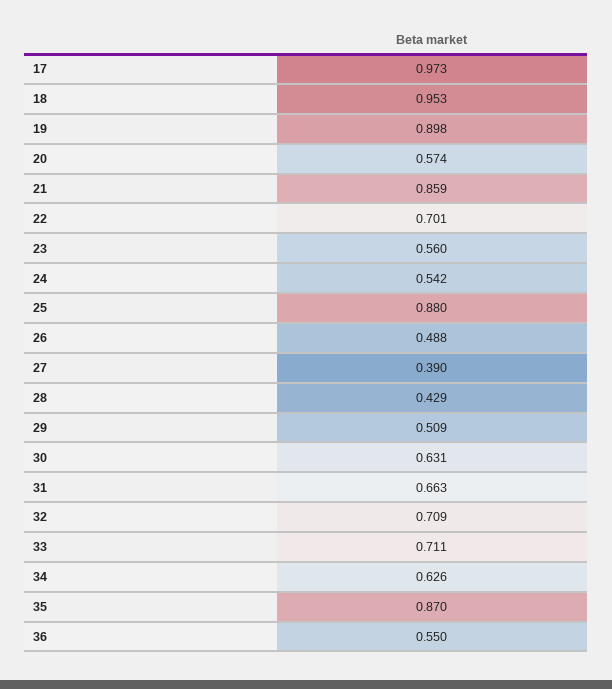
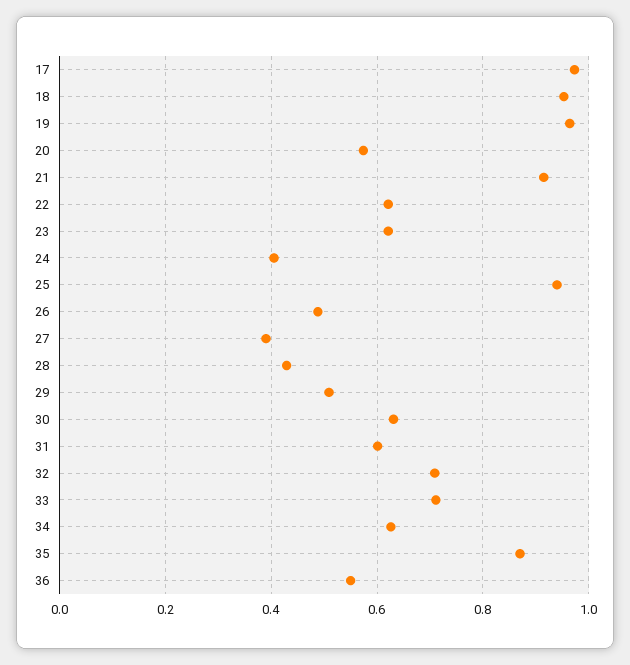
  {
    "17": 0.973,
    "18": 0.953,
-   "19": 0.898,
+   "19": 0.96,
    "20": 0.574,
-   "21": 0.859,
+   "21": 0.92,
-   "22": 0.701,
+   "22": 0.62,
-   "23": 0.56,
+   "23": 0.62,
-   "24": 0.542,
+   "24": 0.4,
-   "25": 0.88,
+   "25": 0.94,
    "26": 0.488,
    "27": 0.39,
    "28": 0.429,
    "29": 0.509,
    "30": 0.631,
-   "31": 0.663,
+   "31": 0.6,
    "32": 0.709,
    "33": 0.711,
    "34": 0.626,
    "35": 0.87,
    "36": 0.55
  }

